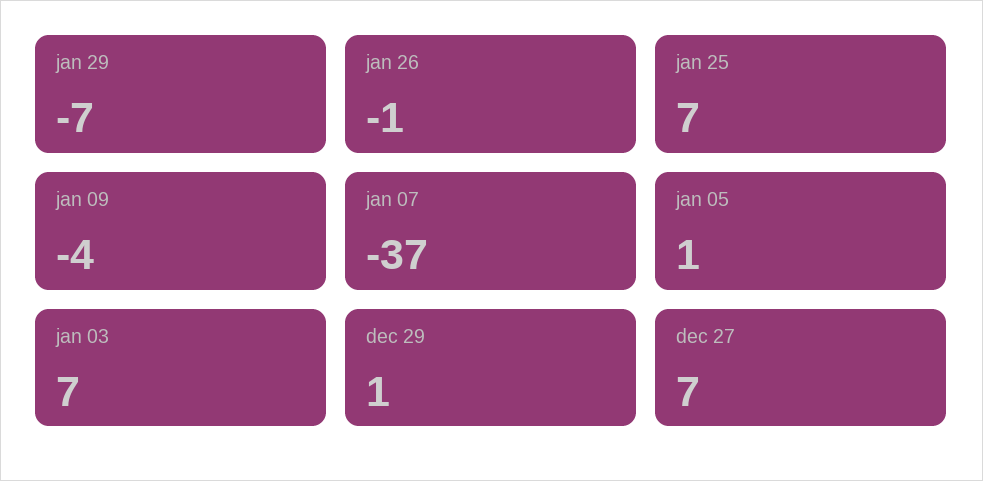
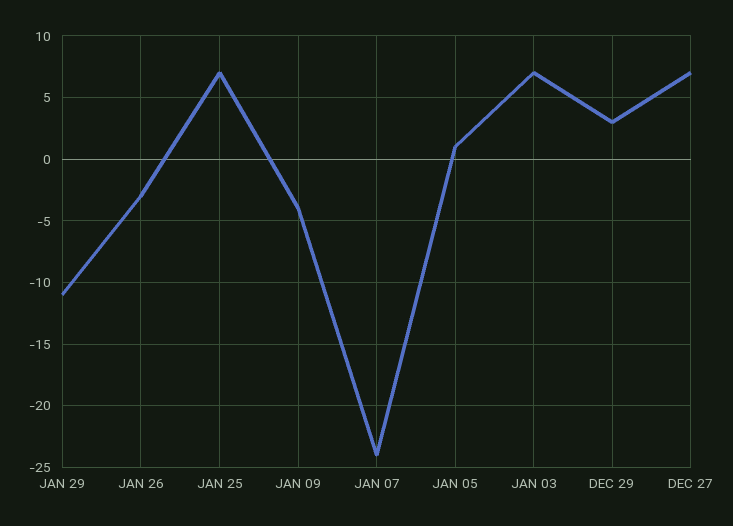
  {
-   "jan 29": -7,
+   "jan 29": -11,
-   "jan 26": -1,
+   "jan 26": -3,
    "jan 25": 7,
    "jan 09": -4,
-   "jan 07": -37,
+   "jan 07": -24,
    "jan 05": 1,
    "jan 03": 7,
-   "dec 29": 1,
+   "dec 29": 3,
    "dec 27": 7
  }

